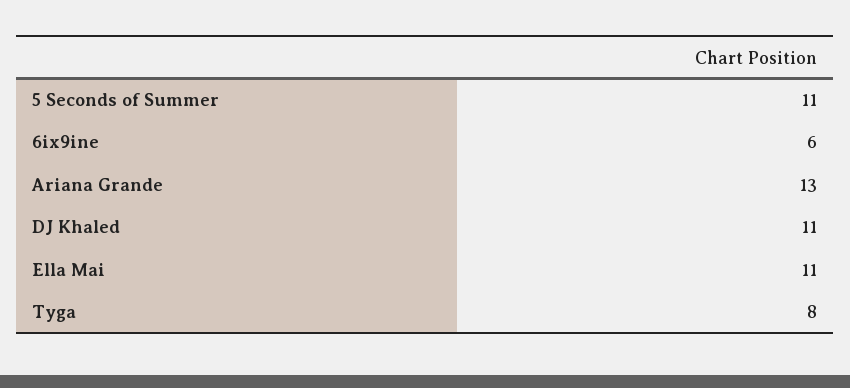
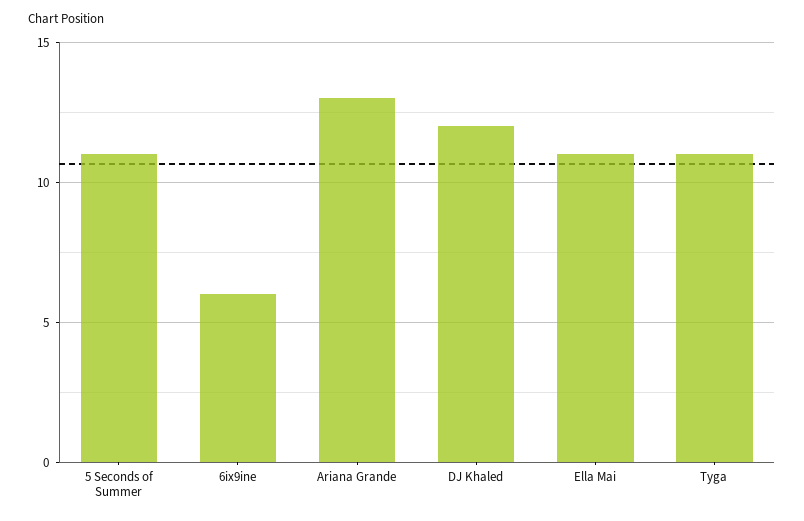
  {
    "5 Seconds of Summer": 11,
    "6ix9ine": 6,
    "Ariana Grande": 13,
-   "DJ Khaled": 11,
+   "DJ Khaled": 12,
    "Ella Mai": 11,
-   "Tyga": 8
+   "Tyga": 11
  }

